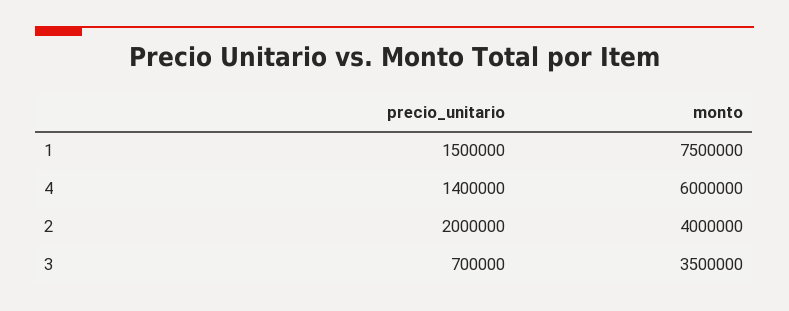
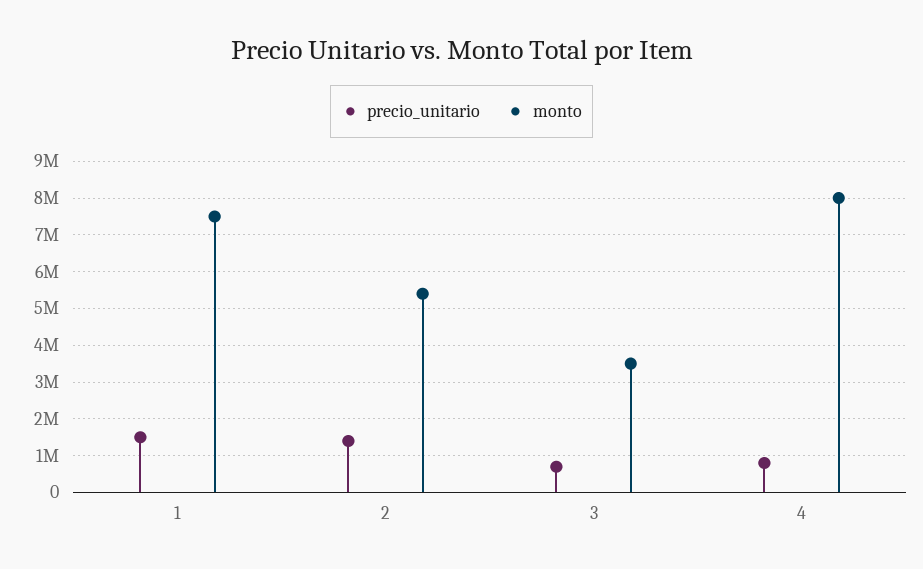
  {
    "precio_unitario": {
      "1": 1500000,
-     "4": 1400000,
+     "4": 800000,
-     "2": 2000000,
+     "2": 1400000,
      "3": 700000
    },
    "monto": {
      "1": 7500000,
-     "4": 6000000,
+     "4": 8000000,
-     "2": 4000000,
+     "2": 5400000,
      "3": 3500000
    }
  }

